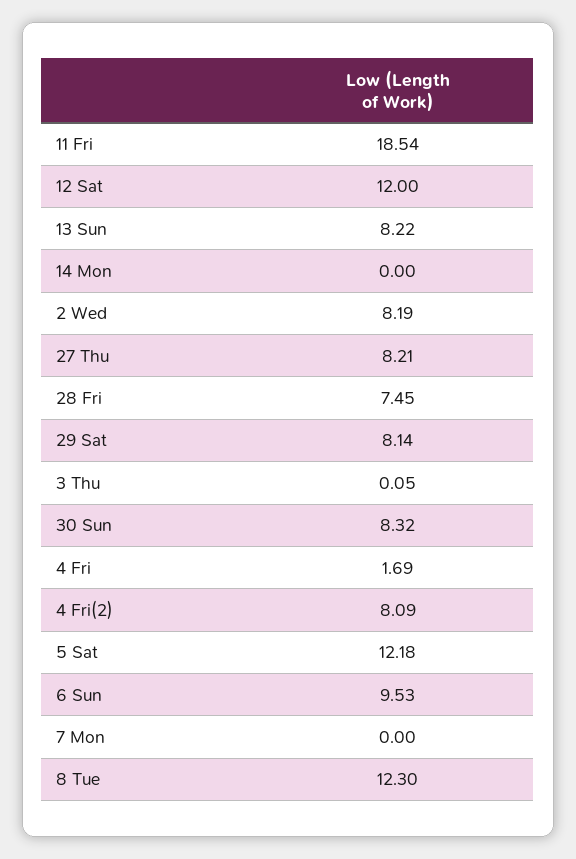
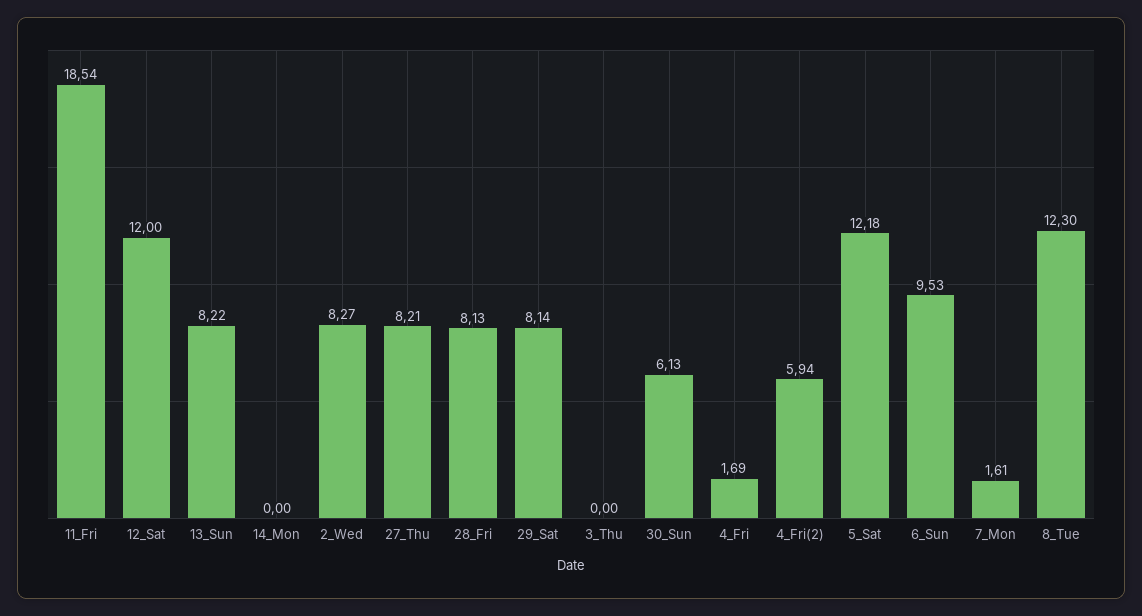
  {
    "11 Fri": 18.54,
    "12 Sat": 12,
    "13 Sun": 8.22,
    "14 Mon": 0,
-   "2 Wed": 8.19,
+   "2 Wed": 8.27,
    "27 Thu": 8.21,
-   "28 Fri": 7.45,
+   "28 Fri": 8.13,
    "29 Sat": 8.14,
-   "3 Thu": 0.05,
+   "3 Thu": 0,
-   "30 Sun": 8.32,
+   "30 Sun": 6.13,
    "4 Fri": 1.69,
-   "4 Fri(2)": 8.09,
+   "4 Fri(2)": 5.94,
    "5 Sat": 12.18,
    "6 Sun": 9.53,
-   "7 Mon": 0,
+   "7 Mon": 1.61,
    "8 Tue": 12.3
  }

